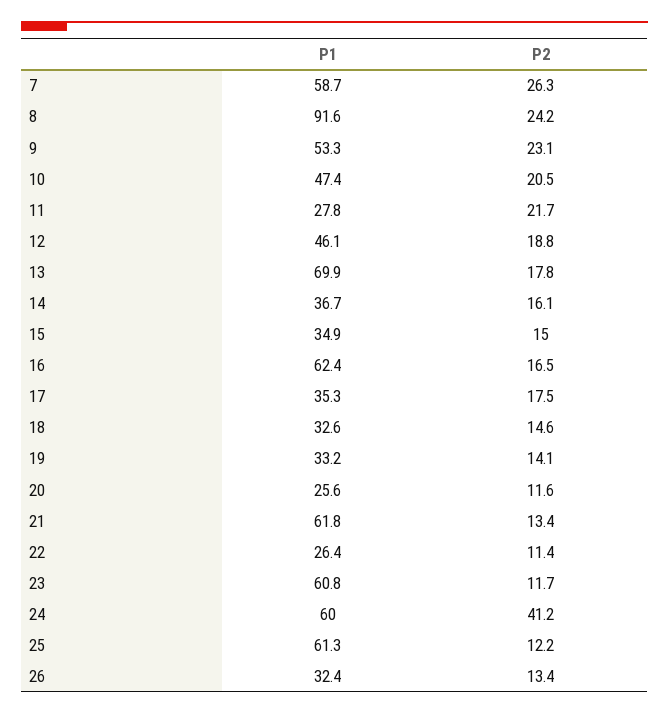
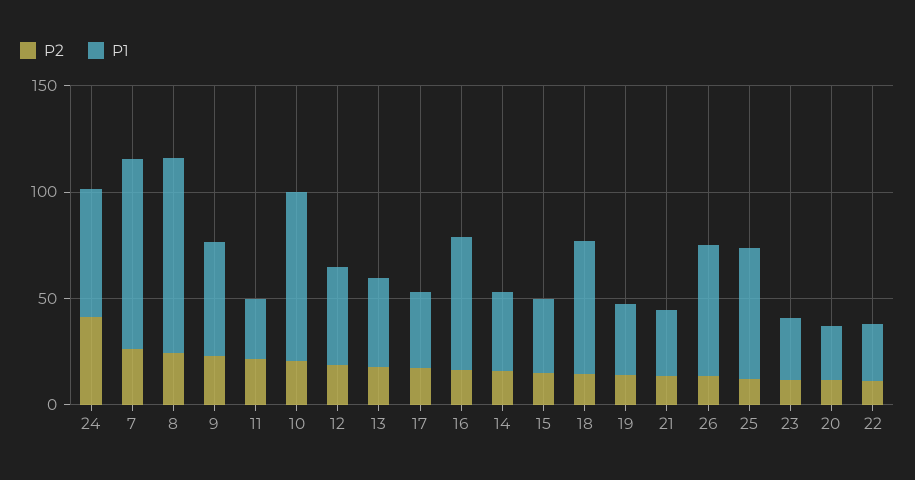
  {
    "P1": {
-     "7": 58.7,
+     "7": 90,
      "8": 91.6,
      "9": 53.3,
-     "10": 47.4,
+     "10": 80,
      "11": 27.8,
      "12": 46.1,
-     "13": 69.9,
+     "13": 40,
      "14": 36.7,
      "15": 34.9,
      "16": 62.4,
      "17": 35.3,
-     "18": 32.6,
+     "18": 60,
      "19": 33.2,
      "20": 25.6,
-     "21": 61.8,
+     "21": 30,
      "22": 26.4,
-     "23": 60.8,
+     "23": 30,
      "24": 60,
      "25": 61.3,
-     "26": 32.4
+     "26": 60
    },
    "P2": {
      "7": 26.3,
      "8": 24.2,
      "9": 23.1,
      "10": 20.5,
      "11": 21.7,
      "12": 18.8,
      "13": 17.8,
      "14": 16.1,
      "15": 15,
      "16": 16.5,
      "17": 17.5,
      "18": 14.6,
      "19": 14.1,
      "20": 11.6,
      "21": 13.4,
      "22": 11.4,
      "23": 11.7,
      "24": 41.2,
      "25": 12.2,
      "26": 13.4
    }
  }

